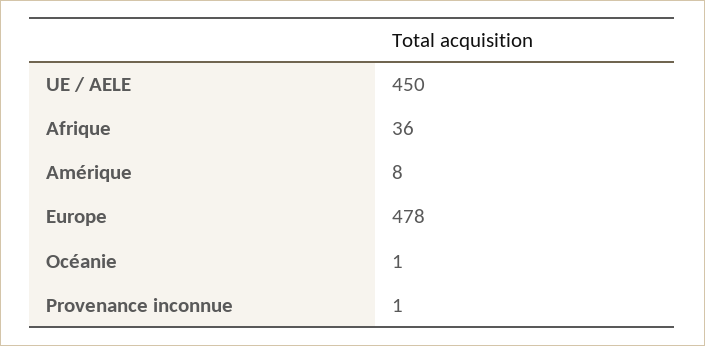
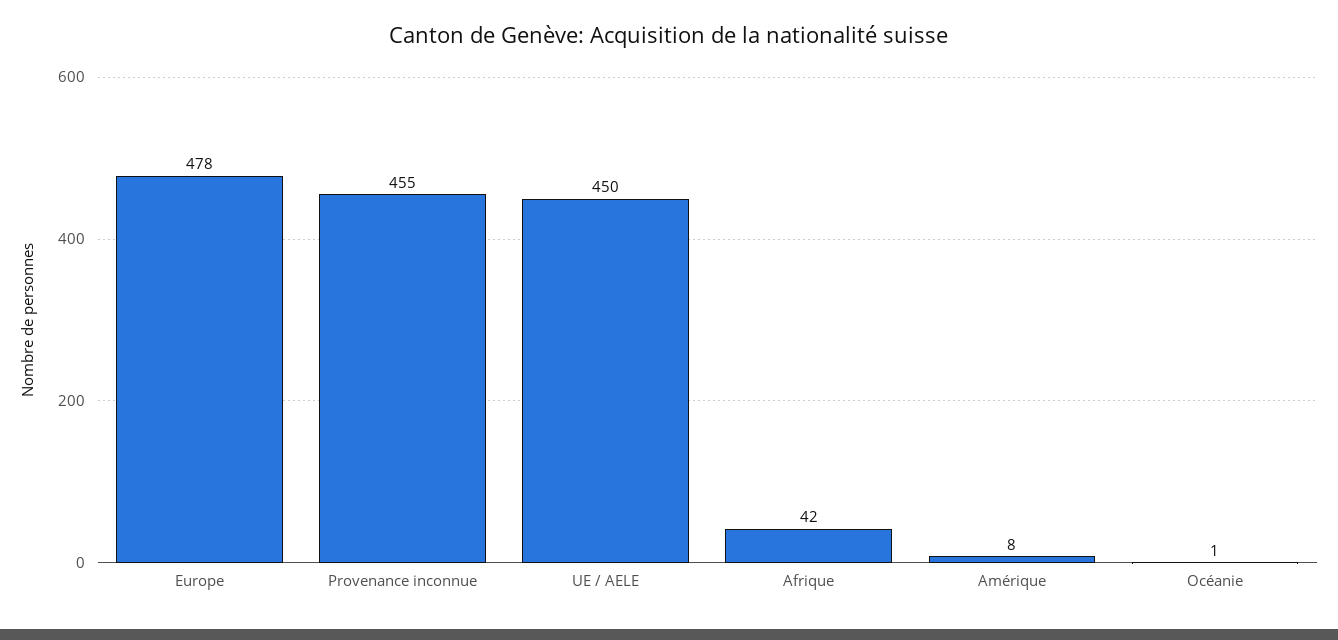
  {
    "UE / AELE": 450,
-   "Afrique": 36,
+   "Afrique": 42,
    "Amérique": 8,
    "Europe": 478,
    "Océanie": 1,
-   "Provenance inconnue": 1
+   "Provenance inconnue": 455
  }

